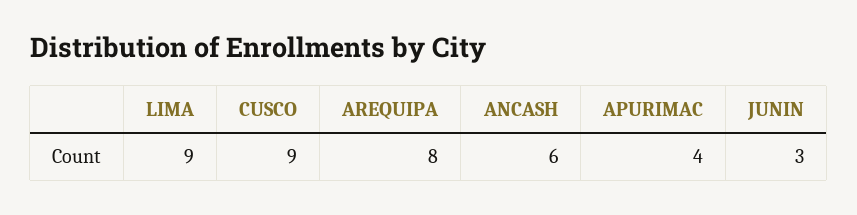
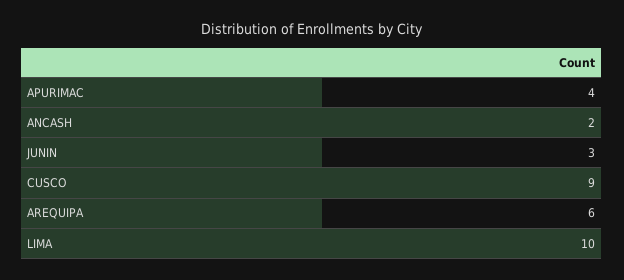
  {
-   "LIMA": 9,
+   "LIMA": 10,
    "CUSCO": 9,
-   "AREQUIPA": 8,
+   "AREQUIPA": 6,
-   "ANCASH": 6,
+   "ANCASH": 2,
    "APURIMAC": 4,
    "JUNIN": 3
  }

